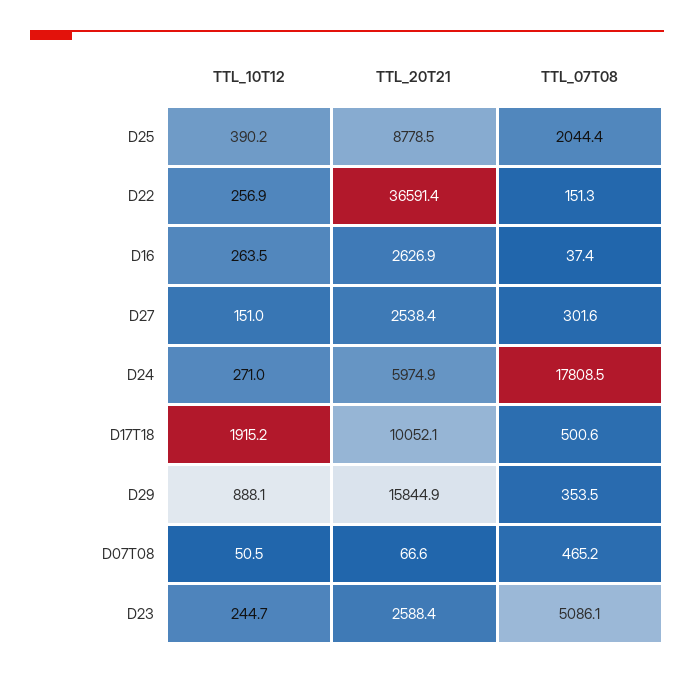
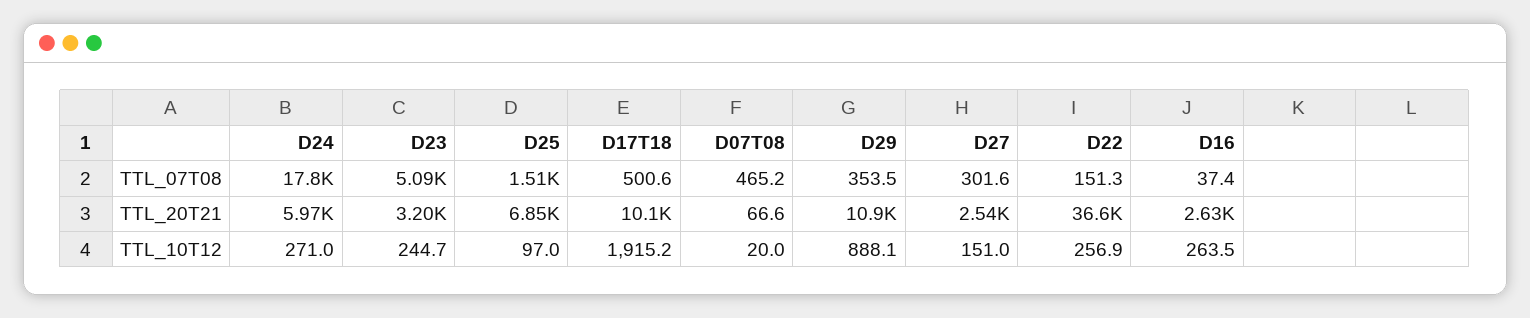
  {
    "TTL_10T12": {
-     "D25": 390.2,
+     "D25": 97,
      "D22": 256.9,
      "D16": 263.5,
      "D27": 151,
      "D24": 271,
      "D17T18": 1915.2,
      "D29": 888.1,
-     "D07T08": 50.5,
+     "D07T08": 20,
      "D23": 244.7
    },
    "TTL_20T21": {
-     "D25": 8778.5,
+     "D25": 6850,
      "D22": 36591.4,
      "D16": 2626.9,
      "D27": 2538.4,
      "D24": 5974.9,
      "D17T18": 10052.1,
-     "D29": 15844.9,
+     "D29": 10900,
      "D07T08": 66.6,
-     "D23": 2588.4
+     "D23": 3200
    },
    "TTL_07T08": {
-     "D25": 2044.4,
+     "D25": 1510,
      "D22": 151.3,
      "D16": 37.4,
      "D27": 301.6,
      "D24": 17808.5,
      "D17T18": 500.6,
      "D29": 353.5,
      "D07T08": 465.2,
      "D23": 5086.1
    }
  }

